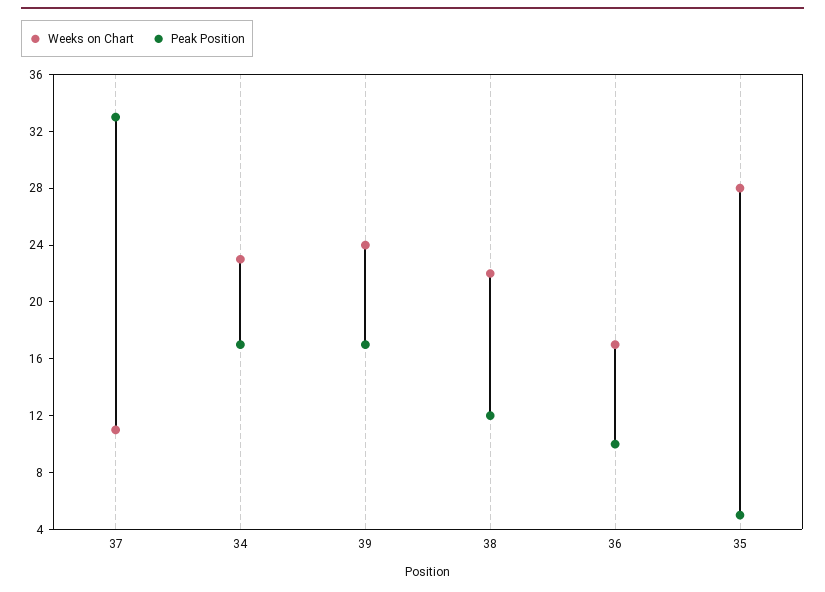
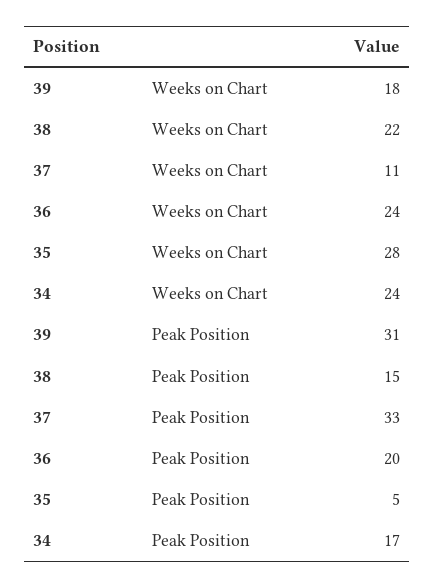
  {
    "Weeks on Chart": {
      "37": 11,
-     "34": 23,
+     "34": 24,
-     "39": 24,
+     "39": 18,
      "38": 22,
-     "36": 17,
+     "36": 24,
      "35": 28
    },
    "Peak Position": {
      "37": 33,
      "34": 17,
-     "39": 17,
+     "39": 31,
-     "38": 12,
+     "38": 15,
-     "36": 10,
+     "36": 20,
      "35": 5
    }
  }

